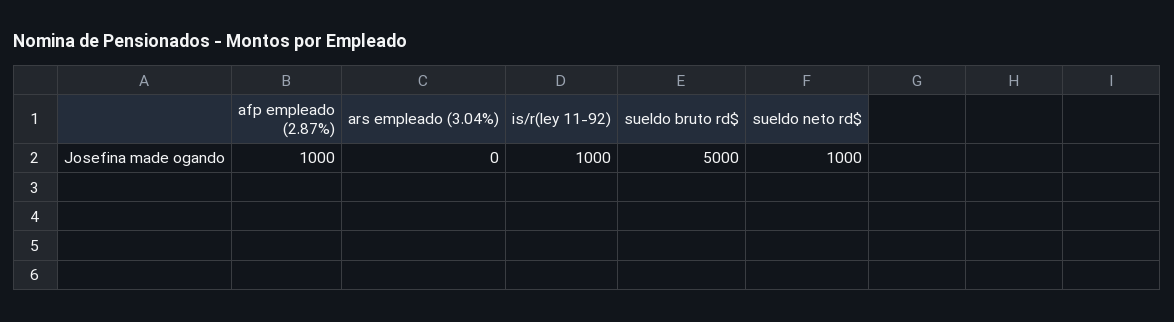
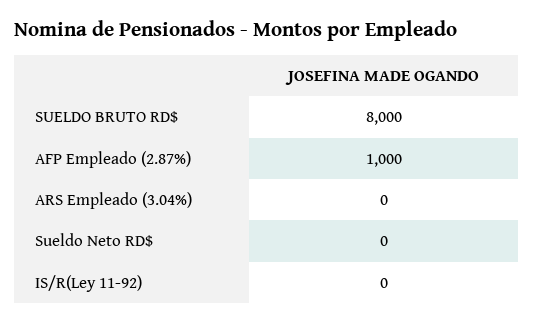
  {
    "afp empleado (2.87%)": 1000,
    "ars empleado (3.04%)": 0,
-   "is/r(ley 11-92)": 1000,
+   "is/r(ley 11-92)": 0,
-   "sueldo bruto rd$": 5000,
+   "sueldo bruto rd$": 8000,
-   "sueldo neto rd$": 1000
+   "sueldo neto rd$": 0
  }

